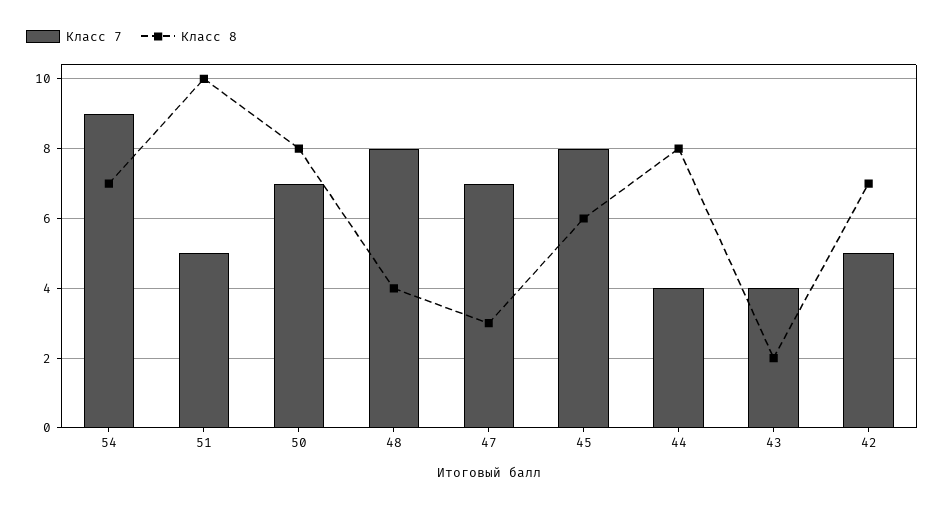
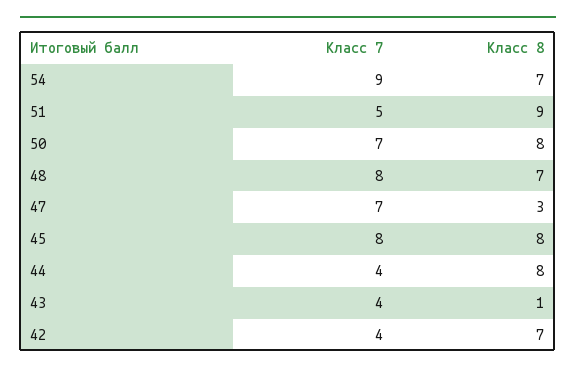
  {
    "Класс 7": {
      "54": 9,
      "51": 5,
      "50": 7,
      "48": 8,
      "47": 7,
      "45": 8,
      "44": 4,
      "43": 4,
-     "42": 5
+     "42": 4
    },
    "Класс 8": {
      "54": 7,
-     "51": 10,
+     "51": 9,
      "50": 8,
-     "48": 4,
+     "48": 7,
      "47": 3,
-     "45": 6,
+     "45": 8,
      "44": 8,
-     "43": 2,
+     "43": 1,
      "42": 7
    }
  }

